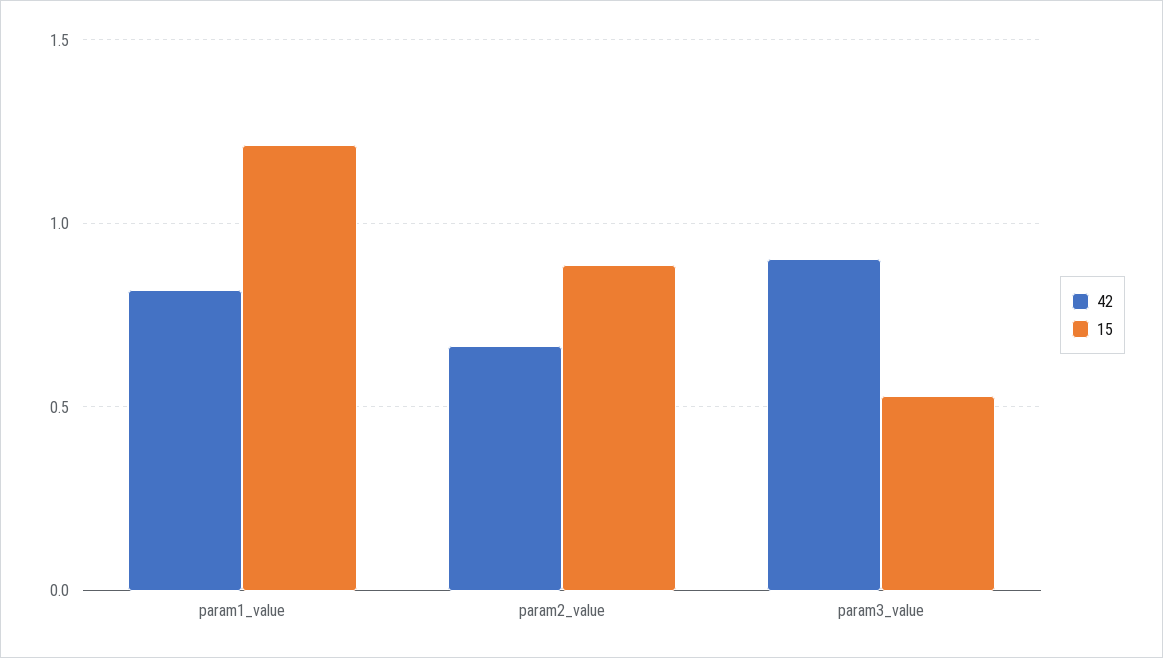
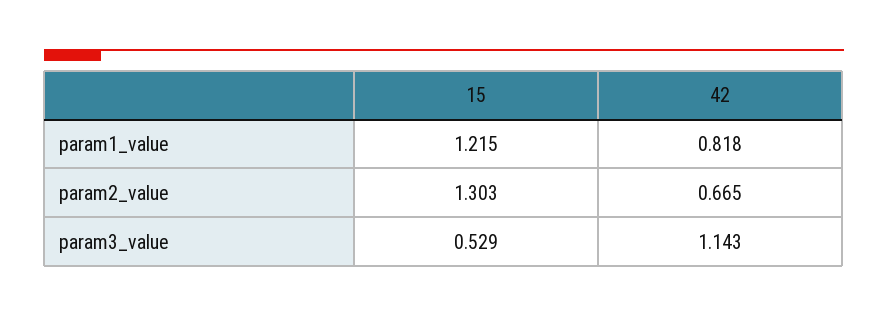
  {
    "42": {
      "param1_value": 0.818,
      "param2_value": 0.665,
-     "param3_value": 0.9
+     "param3_value": 1.143
    },
    "15": {
      "param1_value": 1.215,
-     "param2_value": 0.9,
+     "param2_value": 1.303,
      "param3_value": 0.529
    }
  }

